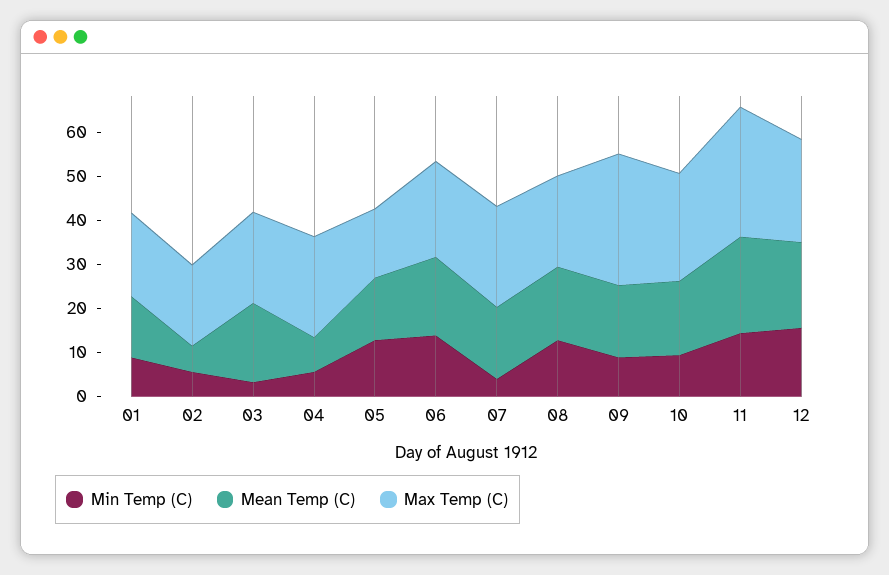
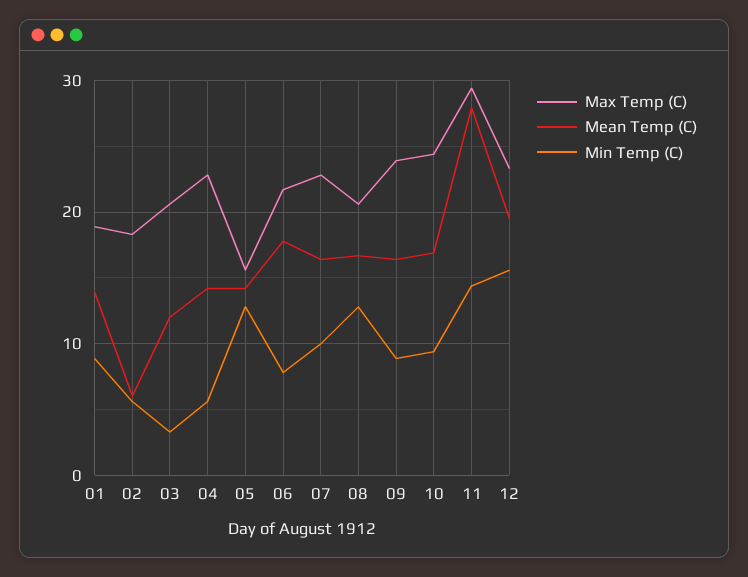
  {
    "Min Temp (C)": {
      "01": 9,
      "02": 6,
      "03": 3,
      "04": 6,
      "05": 13,
-     "06": 14,
+     "06": 8,
-     "07": 4,
+     "07": 10,
      "08": 13,
      "09": 9,
      "10": 9,
      "11": 14,
      "12": 16
    },
    "Mean Temp (C)": {
      "01": 14,
      "02": 6,
-     "03": 18,
+     "03": 12,
-     "04": 8,
+     "04": 14,
      "05": 14,
      "06": 18,
      "07": 16,
      "08": 17,
      "09": 16,
      "10": 17,
-     "11": 22,
+     "11": 28,
      "12": 20
    },
    "Max Temp (C)": {
      "01": 19,
      "02": 18,
      "03": 21,
      "04": 23,
      "05": 16,
      "06": 22,
      "07": 23,
      "08": 21,
-     "09": 30,
+     "09": 24,
      "10": 24,
      "11": 29,
      "12": 23
    }
  }

